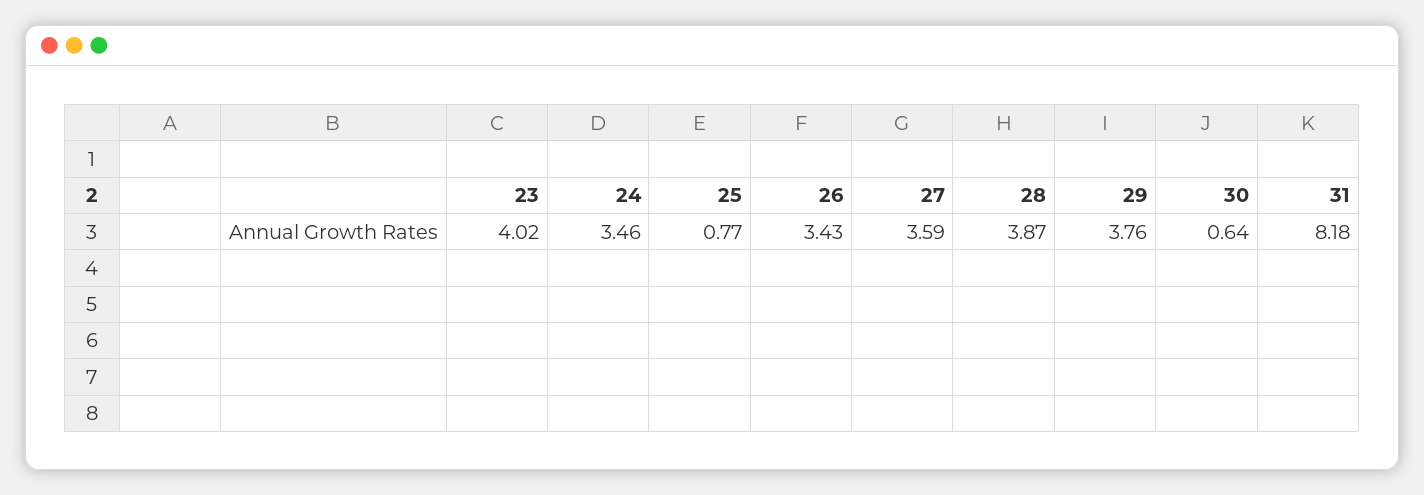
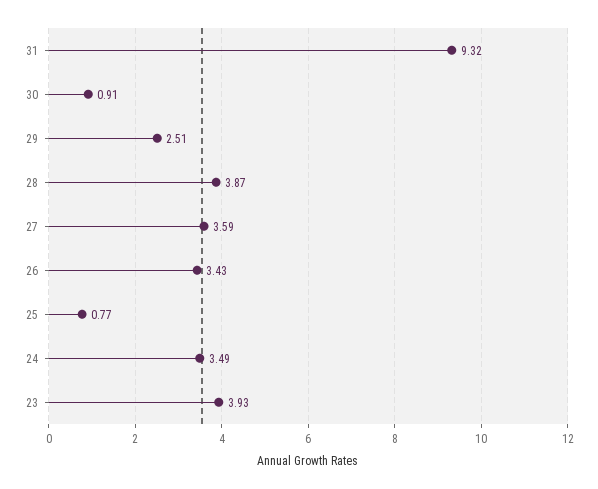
  {
-   "23": 4.02,
+   "23": 3.93,
-   "24": 3.46,
+   "24": 3.49,
    "25": 0.77,
    "26": 3.43,
    "27": 3.59,
    "28": 3.87,
-   "29": 3.76,
+   "29": 2.51,
-   "30": 0.64,
+   "30": 0.91,
-   "31": 8.18
+   "31": 9.32
  }

